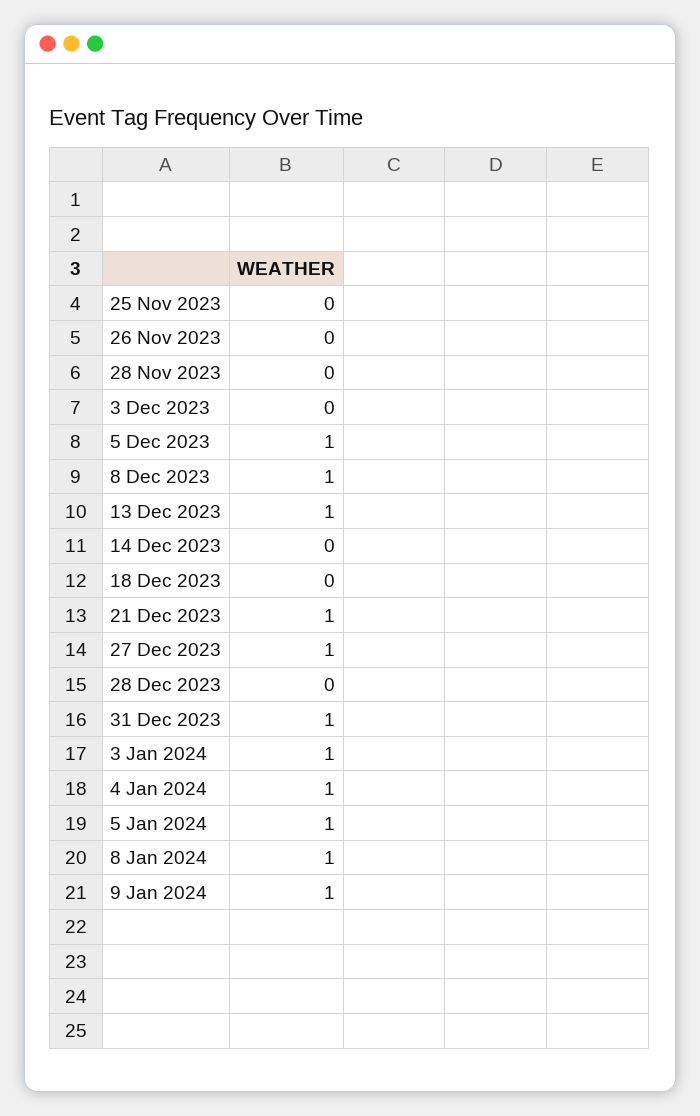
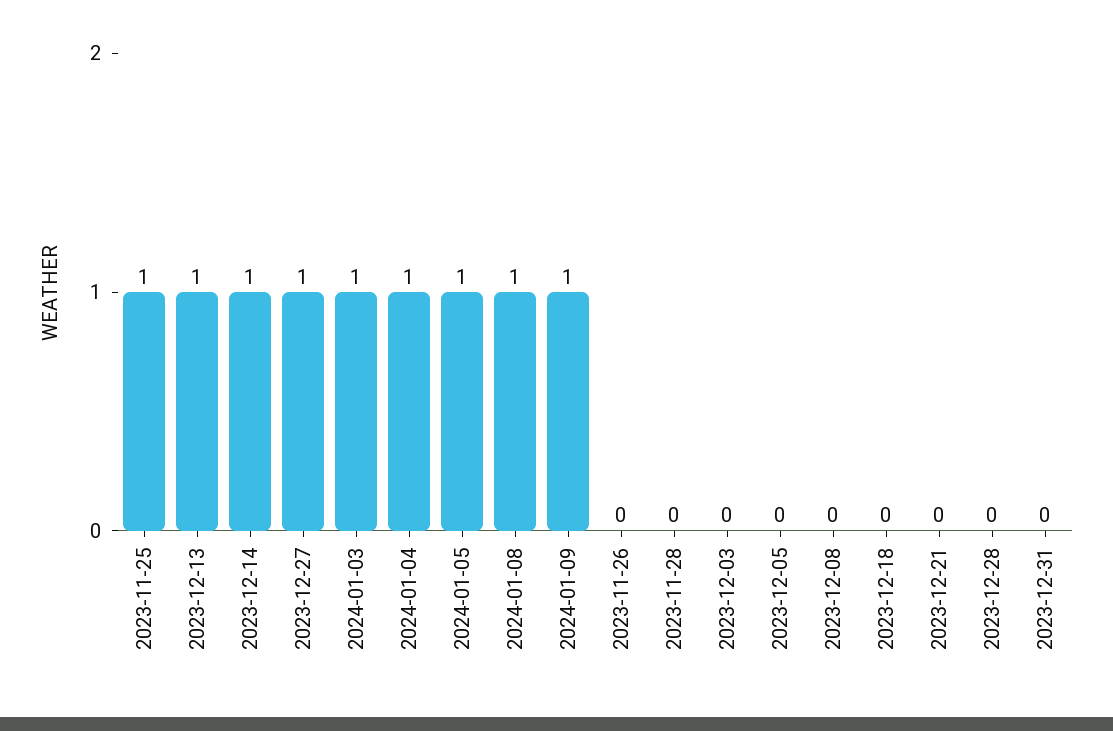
  {
-   "25 Nov 2023": 0,
+   "25 Nov 2023": 1,
    "26 Nov 2023": 0,
    "28 Nov 2023": 0,
    "3 Dec 2023": 0,
-   "5 Dec 2023": 1,
+   "5 Dec 2023": 0,
-   "8 Dec 2023": 1,
+   "8 Dec 2023": 0,
    "13 Dec 2023": 1,
-   "14 Dec 2023": 0,
+   "14 Dec 2023": 1,
    "18 Dec 2023": 0,
-   "21 Dec 2023": 1,
+   "21 Dec 2023": 0,
    "27 Dec 2023": 1,
    "28 Dec 2023": 0,
-   "31 Dec 2023": 1,
+   "31 Dec 2023": 0,
    "3 Jan 2024": 1,
    "4 Jan 2024": 1,
    "5 Jan 2024": 1,
    "8 Jan 2024": 1,
    "9 Jan 2024": 1
  }

